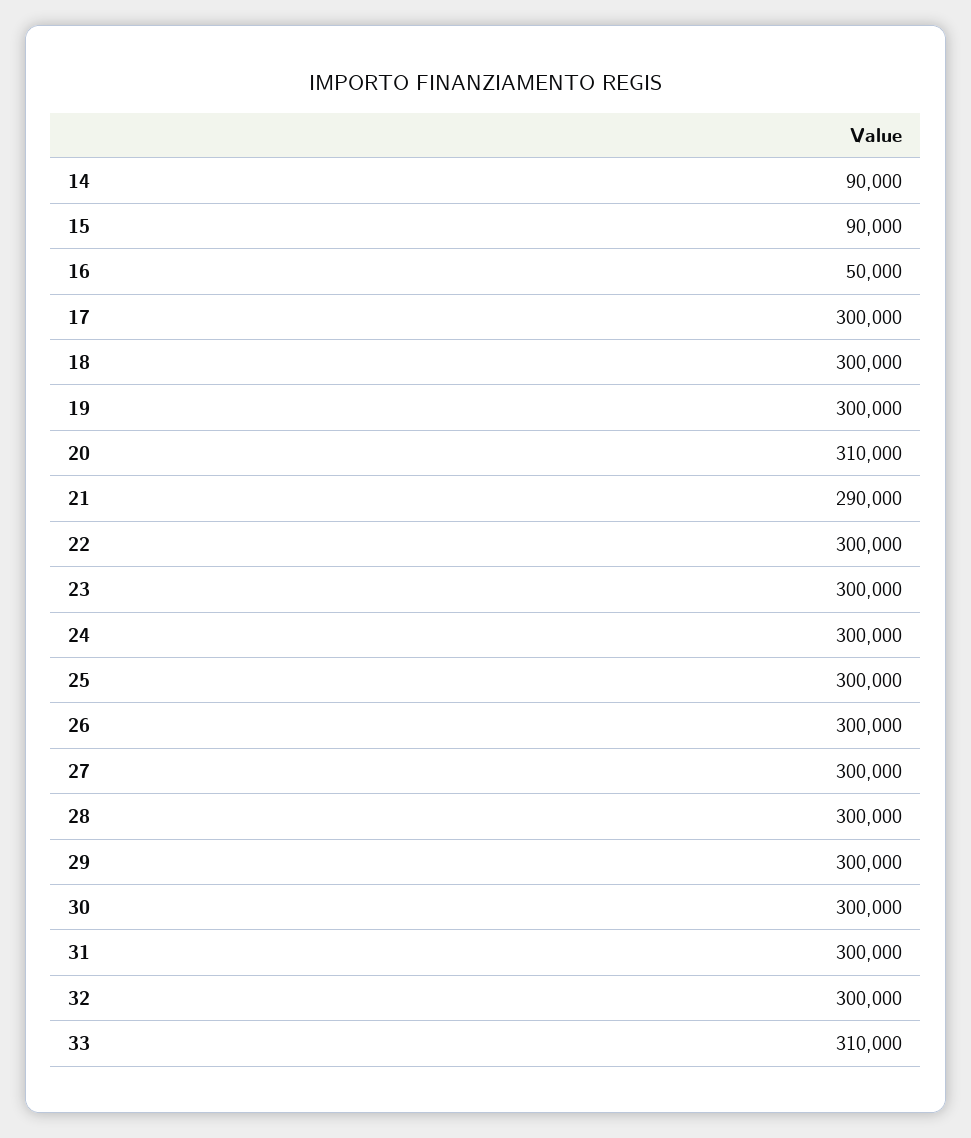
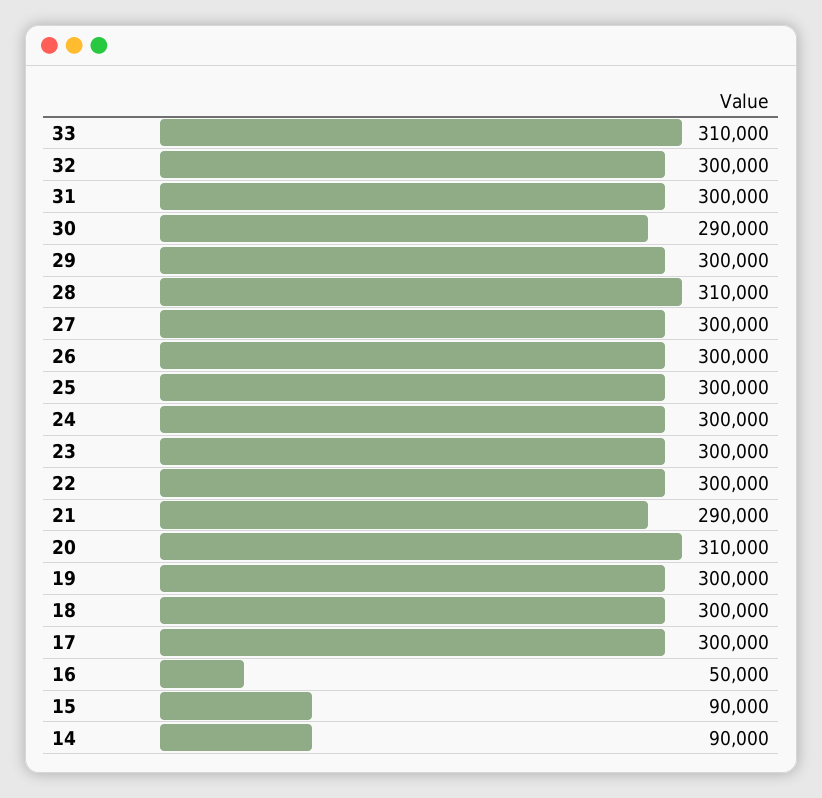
  {
    "14": 90000,
    "15": 90000,
    "16": 50000,
    "17": 300000,
    "18": 300000,
    "19": 300000,
    "20": 310000,
    "21": 290000,
    "22": 300000,
    "23": 300000,
    "24": 300000,
    "25": 300000,
    "26": 300000,
    "27": 300000,
-   "28": 300000,
+   "28": 310000,
    "29": 300000,
-   "30": 300000,
+   "30": 290000,
    "31": 300000,
    "32": 300000,
    "33": 310000
  }

